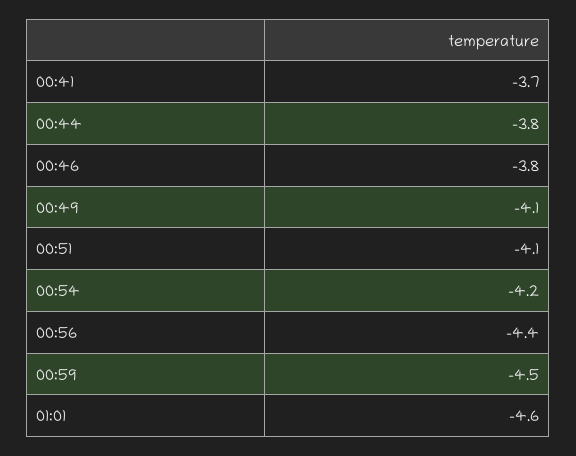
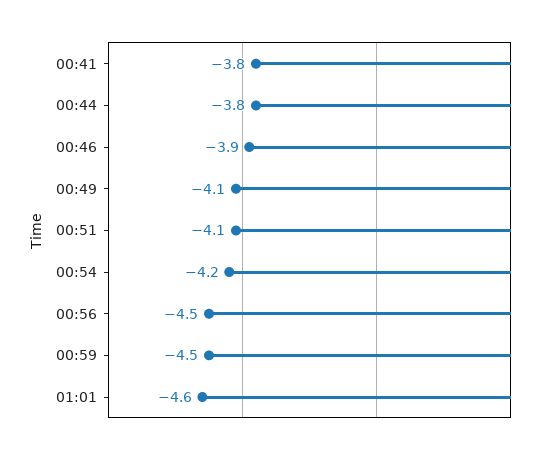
  {
-   "00:41": -3.7,
+   "00:41": -3.8,
    "00:44": -3.8,
-   "00:46": -3.8,
+   "00:46": -3.9,
    "00:49": -4.1,
    "00:51": -4.1,
    "00:54": -4.2,
-   "00:56": -4.4,
+   "00:56": -4.5,
    "00:59": -4.5,
    "01:01": -4.6
  }

